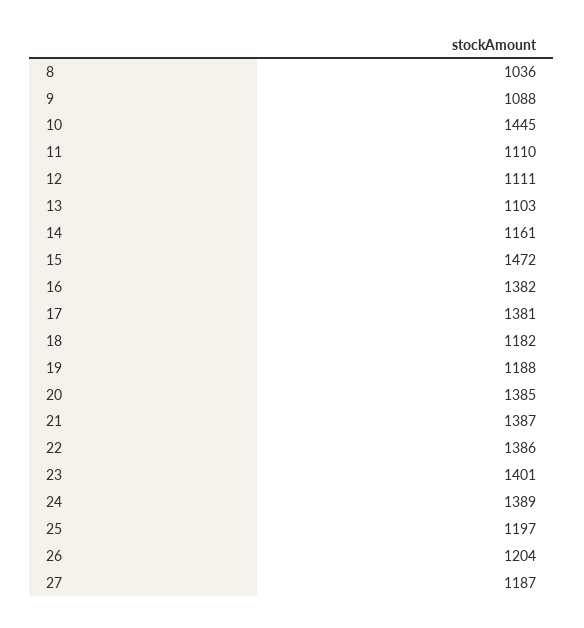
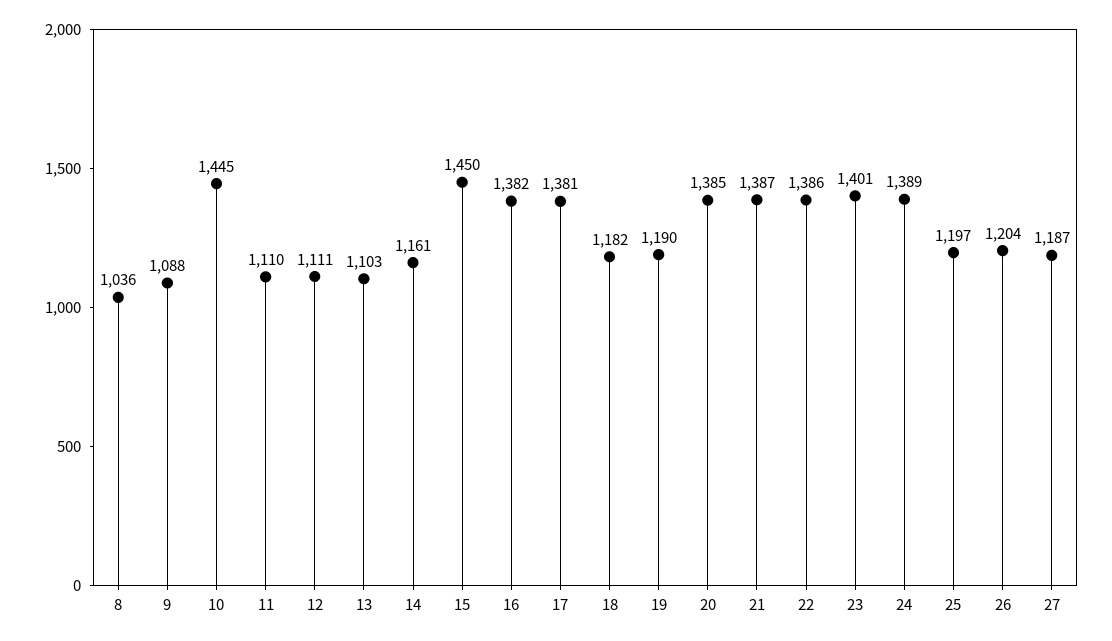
  {
    "8": 1036,
    "9": 1088,
    "10": 1445,
    "11": 1110,
    "12": 1111,
    "13": 1103,
    "14": 1161,
-   "15": 1472,
+   "15": 1450,
    "16": 1382,
    "17": 1381,
    "18": 1182,
-   "19": 1188,
+   "19": 1190,
    "20": 1385,
    "21": 1387,
    "22": 1386,
    "23": 1401,
    "24": 1389,
    "25": 1197,
    "26": 1204,
    "27": 1187
  }

